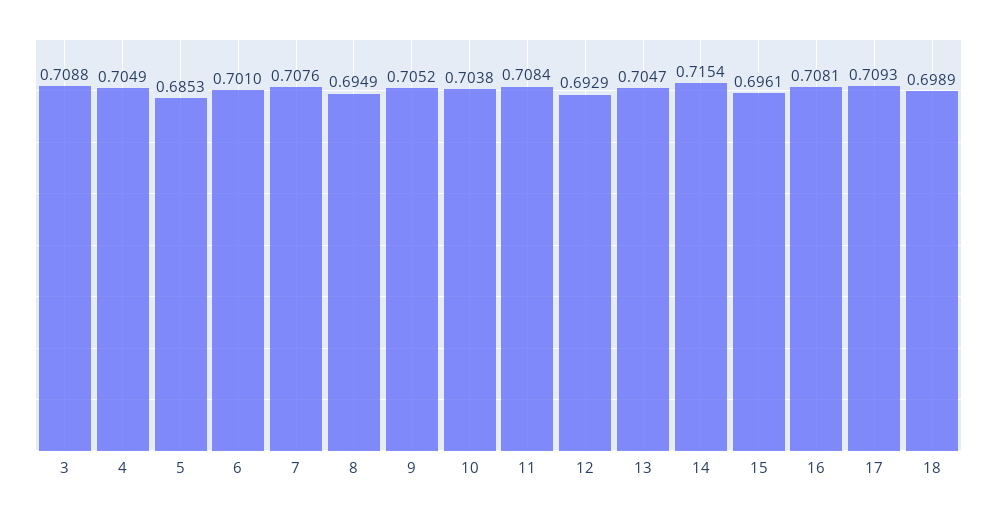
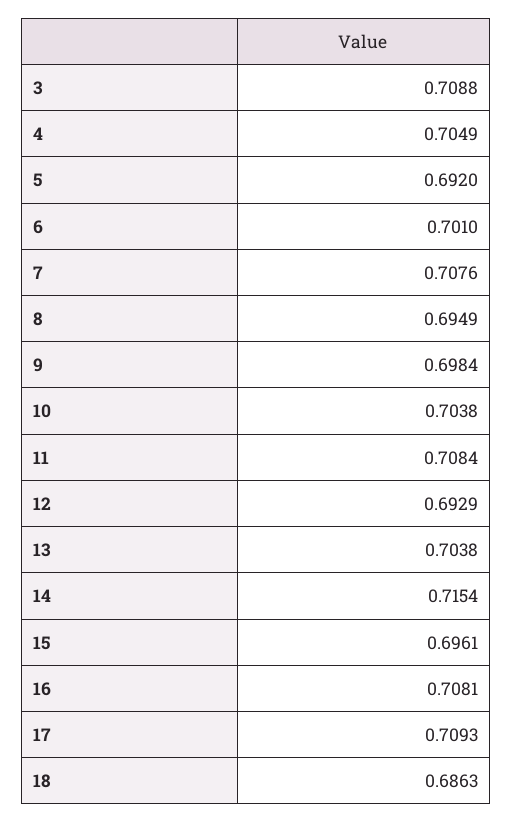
  {
    "3": 0.7088,
    "4": 0.7049,
-   "5": 0.6853,
+   "5": 0.692,
    "6": 0.701,
    "7": 0.7076,
    "8": 0.6949,
-   "9": 0.7052,
+   "9": 0.6984,
    "10": 0.7038,
    "11": 0.7084,
    "12": 0.6929,
-   "13": 0.7047,
+   "13": 0.7038,
    "14": 0.7154,
    "15": 0.6961,
    "16": 0.7081,
    "17": 0.7093,
-   "18": 0.6989
+   "18": 0.6863
  }

